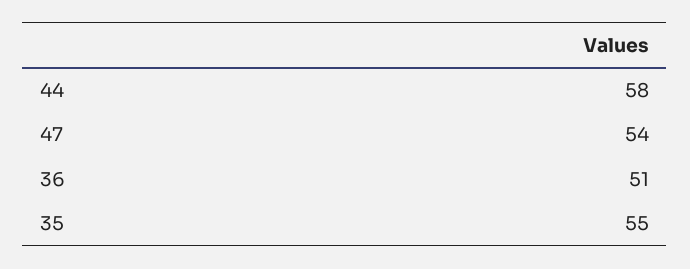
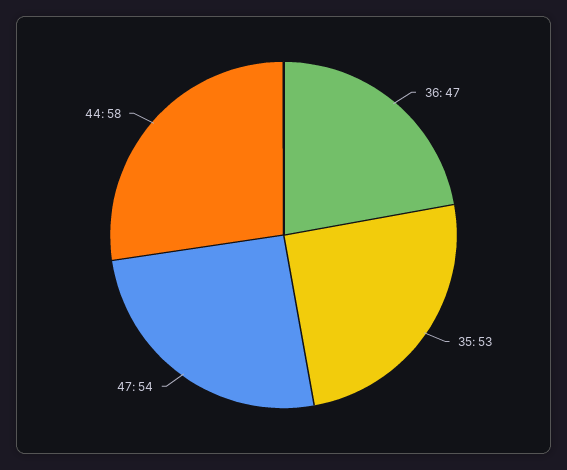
  {
    "44": 58,
    "47": 54,
-   "36": 51,
+   "36": 47,
-   "35": 55
+   "35": 53
  }

